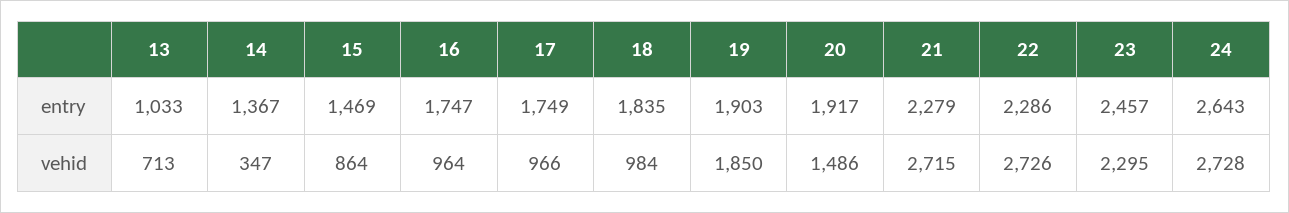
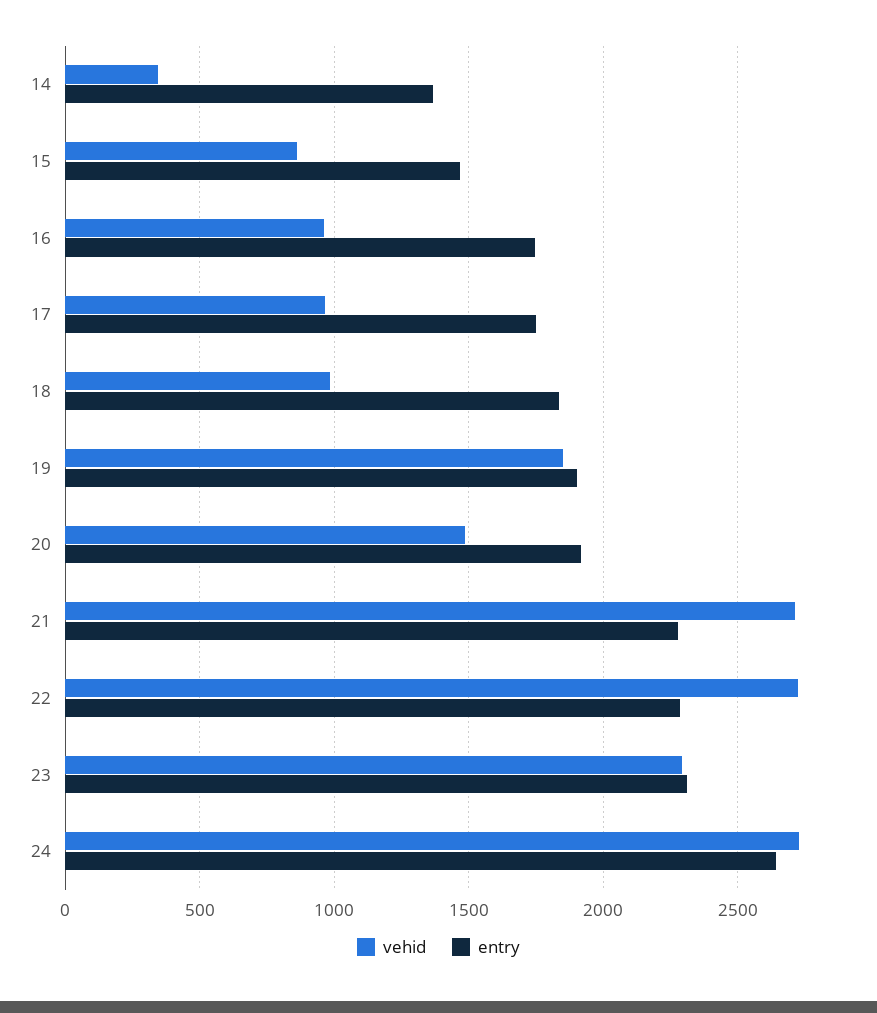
  {
    "entry": {
-     "13": 1033,
      "14": 1367,
      "15": 1469,
      "16": 1747,
      "17": 1749,
      "18": 1835,
      "19": 1903,
      "20": 1917,
      "21": 2279,
      "22": 2286,
-     "23": 2457,
+     "23": 2300,
      "24": 2643
    },
    "vehid": {
-     "13": 713,
      "14": 347,
      "15": 864,
      "16": 964,
      "17": 966,
      "18": 984,
      "19": 1850,
      "20": 1486,
      "21": 2715,
      "22": 2726,
      "23": 2295,
      "24": 2728
    }
  }

